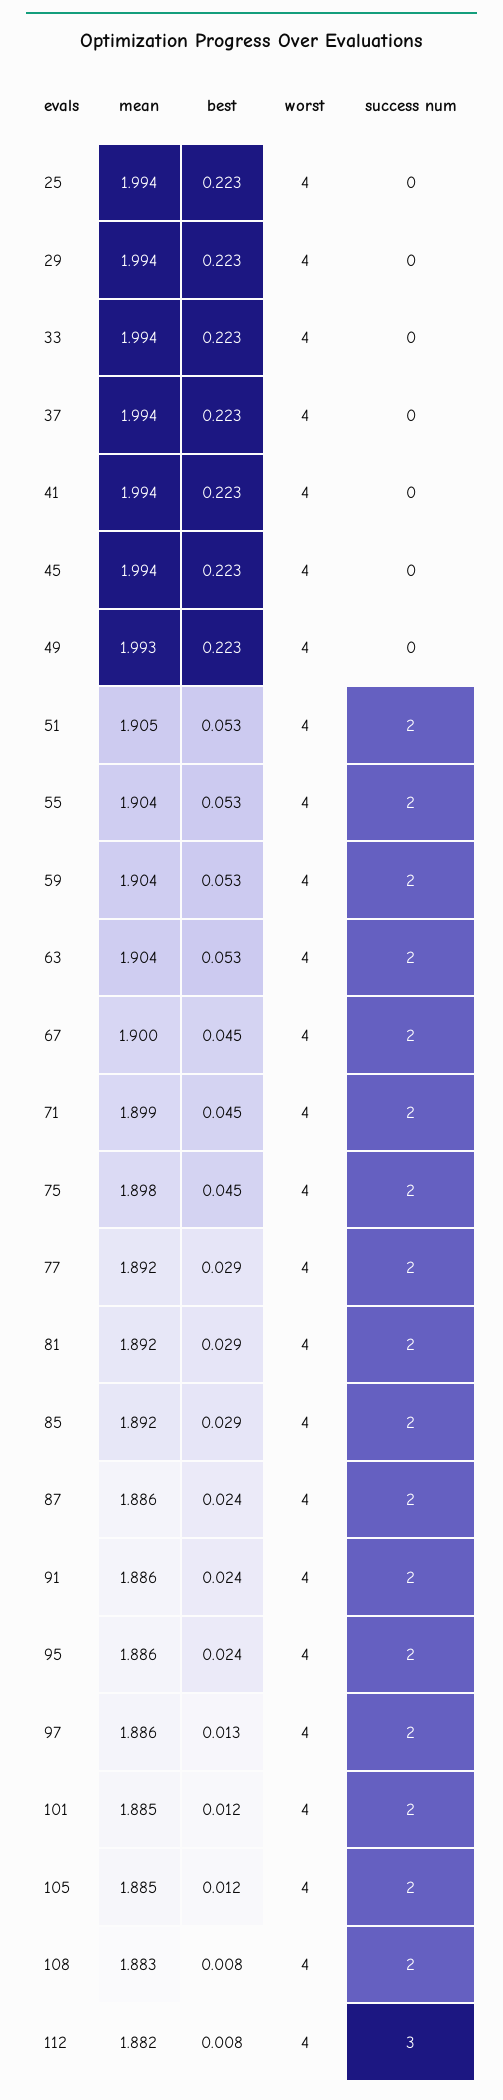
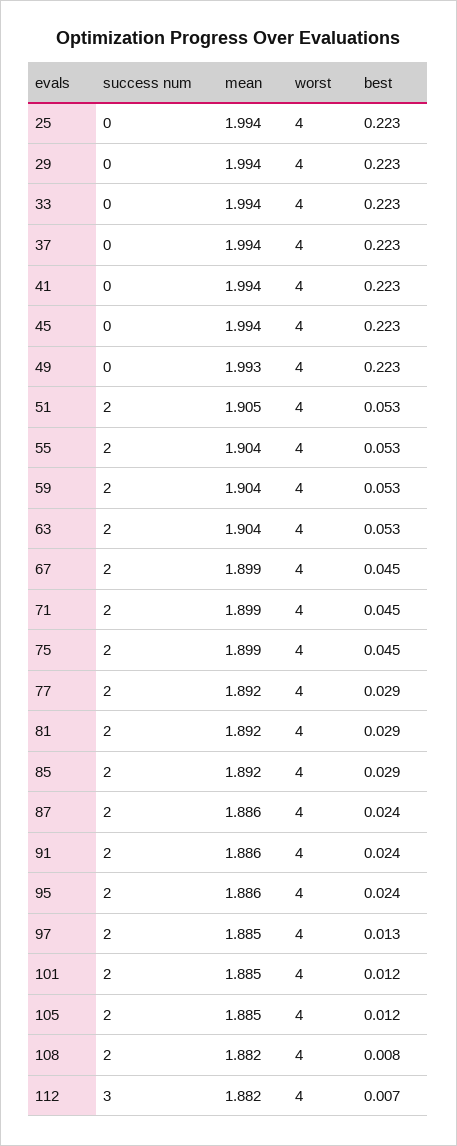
  {
    "mean": {
      "25": 1.994,
      "29": 1.994,
      "33": 1.994,
      "37": 1.994,
      "41": 1.994,
      "45": 1.994,
      "49": 1.993,
      "51": 1.905,
      "55": 1.904,
      "59": 1.904,
      "63": 1.904,
-     "67": 1.9,
+     "67": 1.899,
      "71": 1.899,
-     "75": 1.898,
+     "75": 1.899,
      "77": 1.892,
      "81": 1.892,
      "85": 1.892,
      "87": 1.886,
      "91": 1.886,
      "95": 1.886,
-     "97": 1.886,
+     "97": 1.885,
      "101": 1.885,
      "105": 1.885,
-     "108": 1.883,
+     "108": 1.882,
      "112": 1.882
    },
    "best": {
      "25": 0.223,
      "29": 0.223,
      "33": 0.223,
      "37": 0.223,
      "41": 0.223,
      "45": 0.223,
      "49": 0.223,
      "51": 0.053,
      "55": 0.053,
      "59": 0.053,
      "63": 0.053,
      "67": 0.045,
      "71": 0.045,
      "75": 0.045,
      "77": 0.029,
      "81": 0.029,
      "85": 0.029,
      "87": 0.024,
      "91": 0.024,
      "95": 0.024,
      "97": 0.013,
      "101": 0.012,
      "105": 0.012,
      "108": 0.008,
-     "112": 0.008
+     "112": 0.007
    },
    "worst": {
      "25": 4,
      "29": 4,
      "33": 4,
      "37": 4,
      "41": 4,
      "45": 4,
      "49": 4,
      "51": 4,
      "55": 4,
      "59": 4,
      "63": 4,
      "67": 4,
      "71": 4,
      "75": 4,
      "77": 4,
      "81": 4,
      "85": 4,
      "87": 4,
      "91": 4,
      "95": 4,
      "97": 4,
      "101": 4,
      "105": 4,
      "108": 4,
      "112": 4
    },
    "success num": {
      "25": 0,
      "29": 0,
      "33": 0,
      "37": 0,
      "41": 0,
      "45": 0,
      "49": 0,
      "51": 2,
      "55": 2,
      "59": 2,
      "63": 2,
      "67": 2,
      "71": 2,
      "75": 2,
      "77": 2,
      "81": 2,
      "85": 2,
      "87": 2,
      "91": 2,
      "95": 2,
      "97": 2,
      "101": 2,
      "105": 2,
      "108": 2,
      "112": 3
    }
  }

